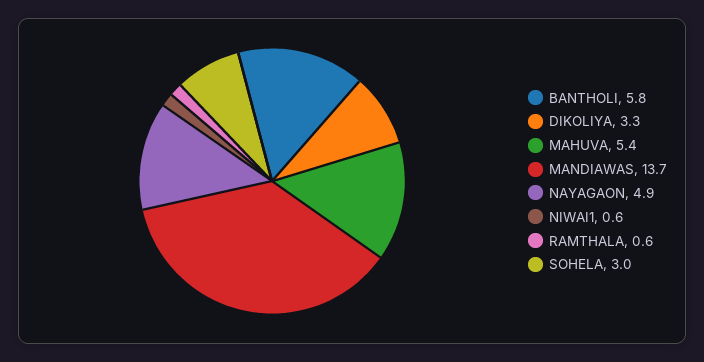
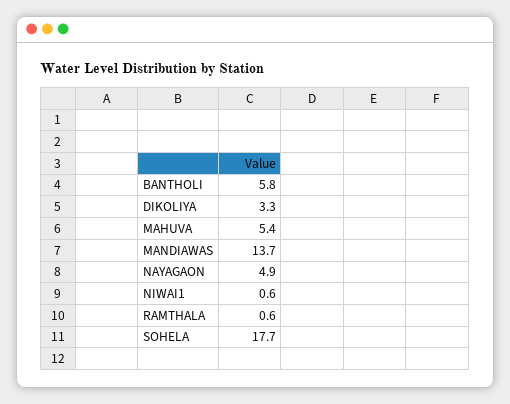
  {
    "BANTHOLI": 5.8,
    "DIKOLIYA": 3.3,
    "MAHUVA": 5.4,
    "MANDIAWAS": 13.7,
    "NAYAGAON": 4.9,
    "NIWAI1": 0.6,
    "RAMTHALA": 0.6,
-   "SOHELA": 3
+   "SOHELA": 17.7
  }

